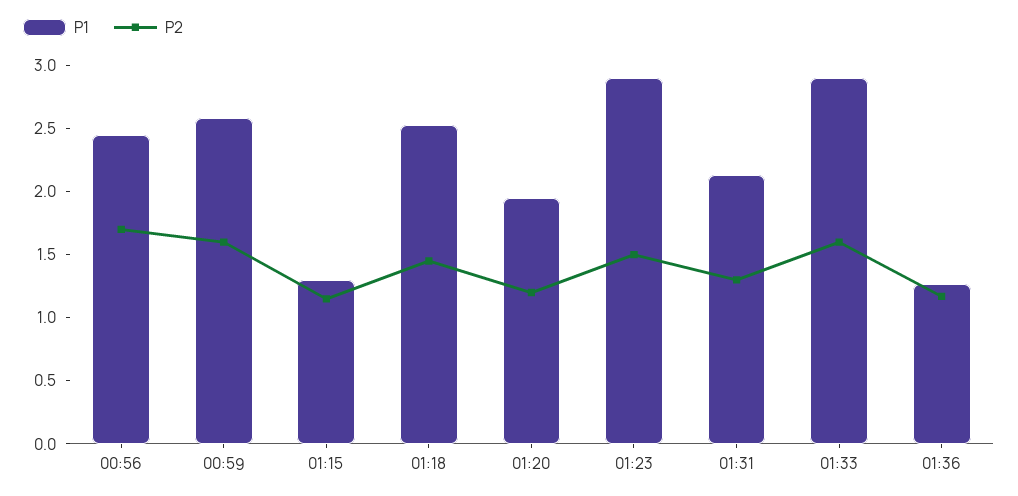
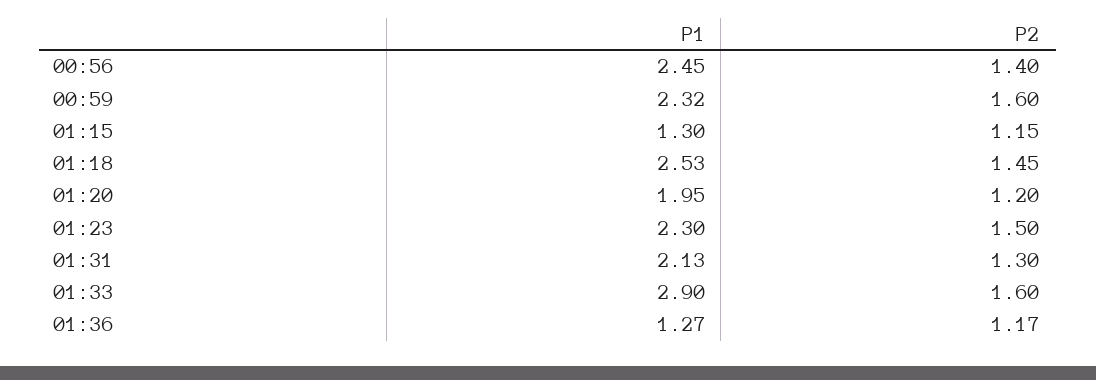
  {
    "P1": {
      "00:56": 2.45,
-     "00:59": 2.6,
+     "00:59": 2.32,
      "01:15": 1.3,
      "01:18": 2.53,
      "01:20": 1.95,
-     "01:23": 2.9,
+     "01:23": 2.3,
      "01:31": 2.13,
      "01:33": 2.9,
      "01:36": 1.27
    },
    "P2": {
-     "00:56": 1.7,
+     "00:56": 1.4,
      "00:59": 1.6,
      "01:15": 1.15,
      "01:18": 1.45,
      "01:20": 1.2,
      "01:23": 1.5,
      "01:31": 1.3,
      "01:33": 1.6,
      "01:36": 1.17
    }
  }

